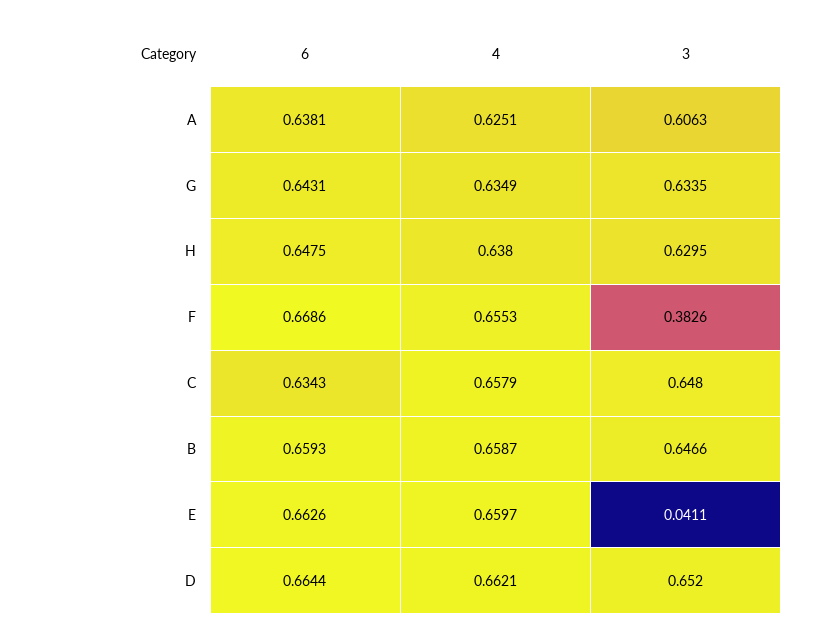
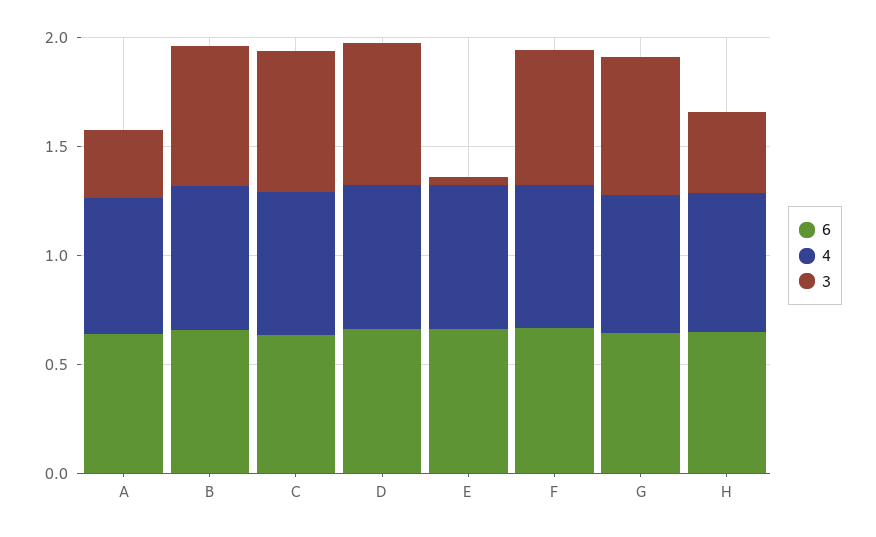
  {
    "6": {
      "A": 0.6381,
      "G": 0.6431,
      "H": 0.6475,
      "F": 0.6686,
      "C": 0.6343,
      "B": 0.6593,
      "E": 0.6626,
      "D": 0.6644
    },
    "4": {
      "A": 0.6251,
      "G": 0.6349,
      "H": 0.638,
      "F": 0.6553,
      "C": 0.6579,
      "B": 0.6587,
      "E": 0.6597,
      "D": 0.6621
    },
    "3": {
-     "A": 0.6063,
+     "A": 0.3,
      "G": 0.6335,
-     "H": 0.6295,
+     "H": 0.4,
-     "F": 0.3826,
+     "F": 0.6,
      "C": 0.648,
      "B": 0.6466,
      "E": 0.0411,
      "D": 0.652
    }
  }

